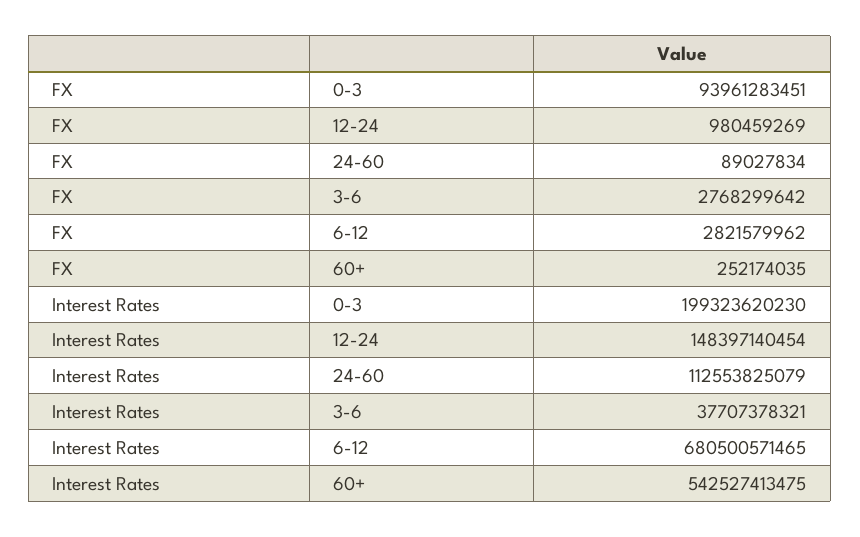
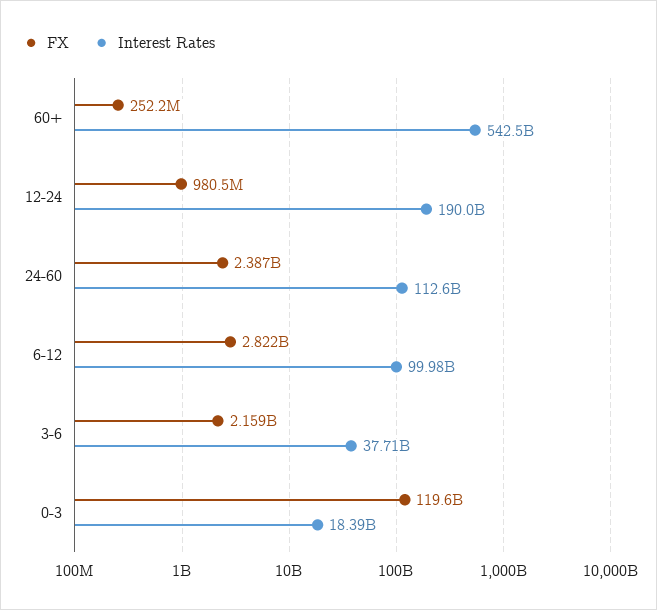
  {
    "FX": {
-     "0-3": 93961283451,
+     "0-3": 119600000000,
      "12-24": 980459269,
-     "24-60": 89027834,
+     "24-60": 2387000000,
-     "3-6": 2768299642,
+     "3-6": 2159000000,
      "6-12": 2821579962,
      "60+": 252174035
    },
    "Interest Rates": {
-     "0-3": 199323620230,
+     "0-3": 18390000000,
-     "12-24": 148397140454,
+     "12-24": 190000000000,
      "24-60": 112553825079,
      "3-6": 37707378321,
-     "6-12": 680500571465,
+     "6-12": 99980000000,
      "60+": 542527413475
    }
  }

